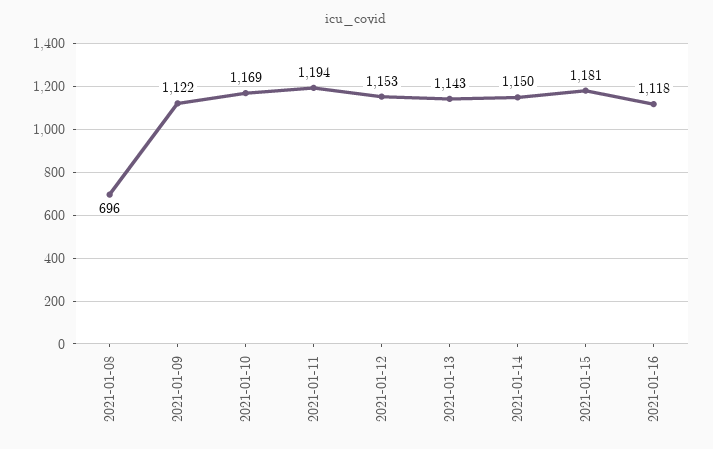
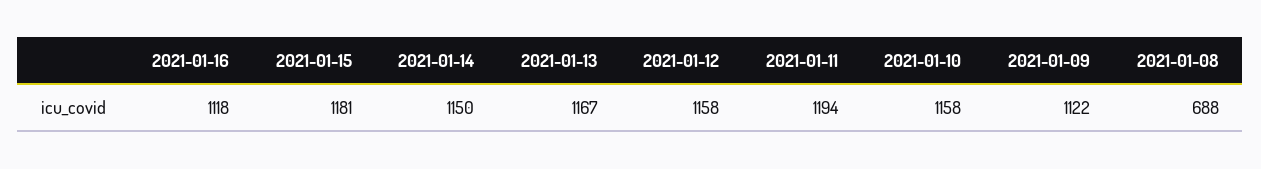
  {
-   "2021-01-08": 696,
+   "2021-01-08": 688,
    "2021-01-09": 1122,
-   "2021-01-10": 1169,
+   "2021-01-10": 1158,
    "2021-01-11": 1194,
-   "2021-01-12": 1153,
+   "2021-01-12": 1158,
-   "2021-01-13": 1143,
+   "2021-01-13": 1167,
    "2021-01-14": 1150,
    "2021-01-15": 1181,
    "2021-01-16": 1118
  }

